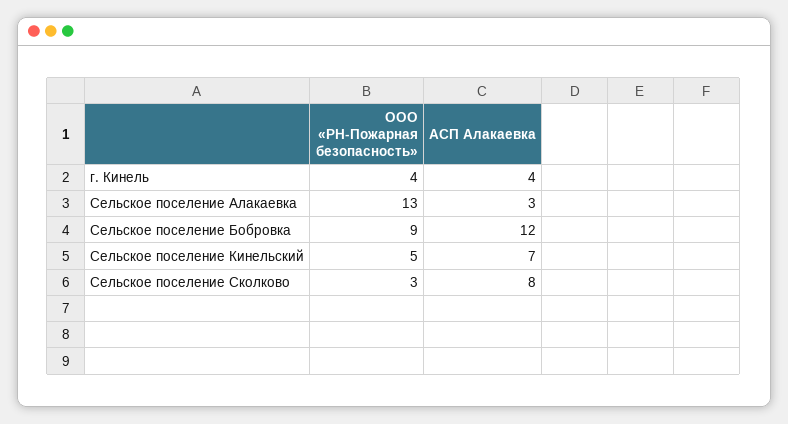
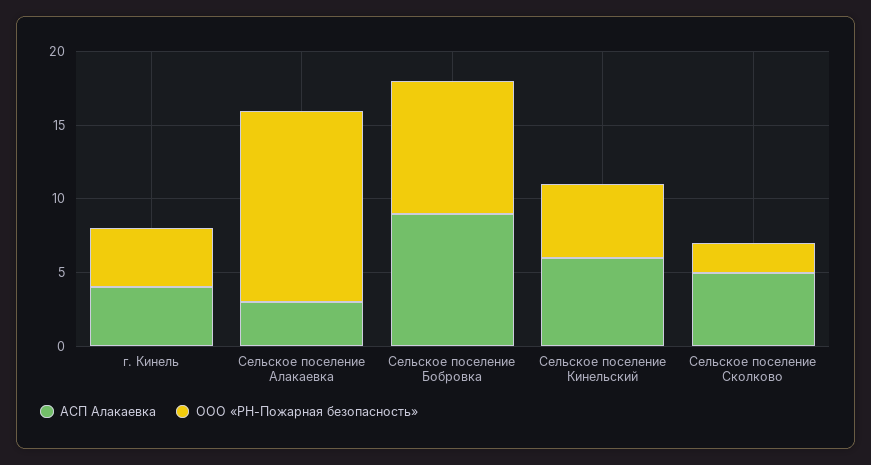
  {
    "ООО «РН-Пожарная безопасность»": {
      "г. Кинель": 4,
      "Сельское поселение Алакаевка": 13,
      "Сельское поселение Бобровка": 9,
      "Сельское поселение Кинельский": 5,
-     "Сельское поселение Сколково": 3
+     "Сельское поселение Сколково": 2
    },
    "АСП Алакаевка": {
      "г. Кинель": 4,
      "Сельское поселение Алакаевка": 3,
-     "Сельское поселение Бобровка": 12,
+     "Сельское поселение Бобровка": 9,
-     "Сельское поселение Кинельский": 7,
+     "Сельское поселение Кинельский": 6,
-     "Сельское поселение Сколково": 8
+     "Сельское поселение Сколково": 5
    }
  }

